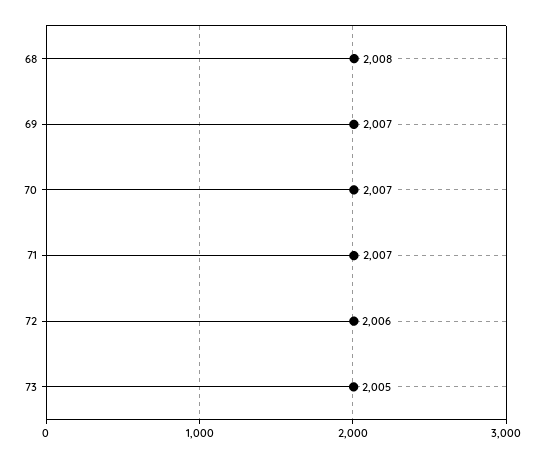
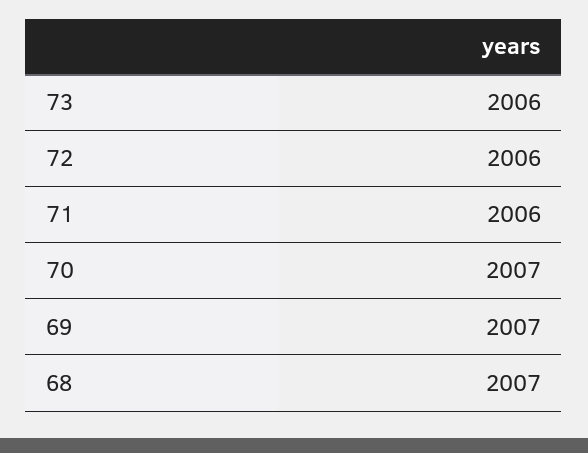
  {
-   "68": 2008,
+   "68": 2007,
    "69": 2007,
    "70": 2007,
-   "71": 2007,
+   "71": 2006,
    "72": 2006,
-   "73": 2005
+   "73": 2006
  }

